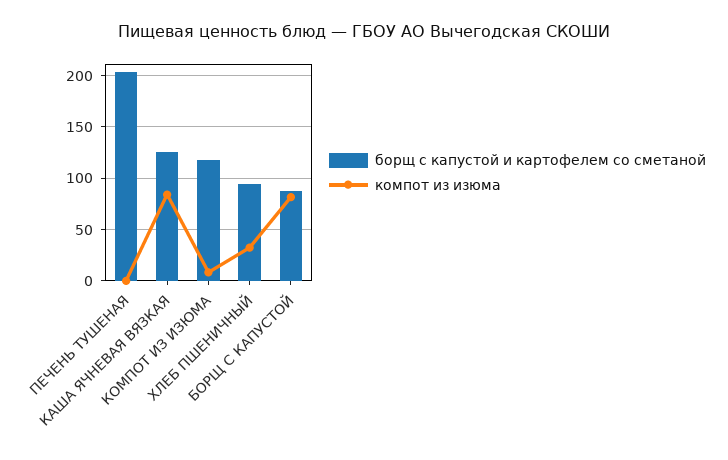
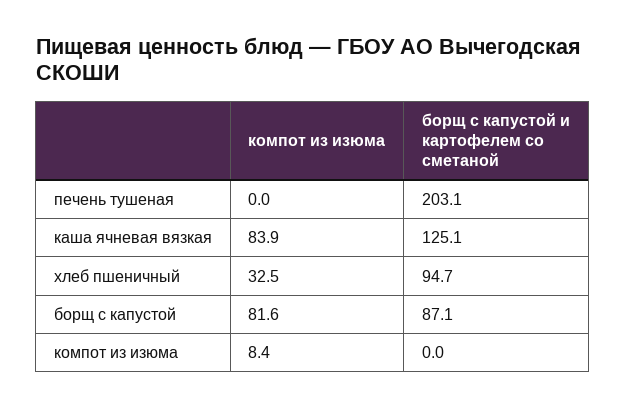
  {
    "борщ с капустой и картофелем со сметаной": {
      "ПЕЧЕНЬ ТУШЕНАЯ": 203.1,
      "КАША ЯЧНЕВАЯ ВЯЗКАЯ": 125.1,
-     "КОМПОТ ИЗ ИЗЮМА": 120,
+     "КОМПОТ ИЗ ИЗЮМА": 0,
      "ХЛЕБ ПШЕНИЧНЫЙ": 94.7,
      "БОРЩ С КАПУСТОЙ": 87.1
    },
    "компот из изюма": {
      "ПЕЧЕНЬ ТУШЕНАЯ": 0,
      "КАША ЯЧНЕВАЯ ВЯЗКАЯ": 83.9,
      "КОМПОТ ИЗ ИЗЮМА": 8.4,
      "ХЛЕБ ПШЕНИЧНЫЙ": 32.5,
      "БОРЩ С КАПУСТОЙ": 81.6
    }
  }

